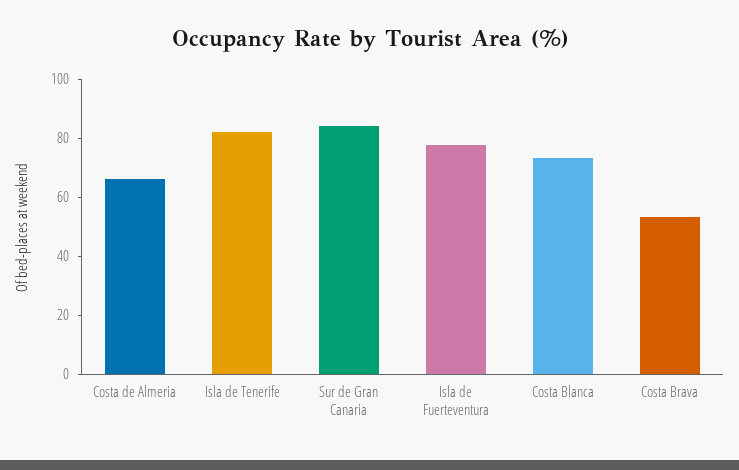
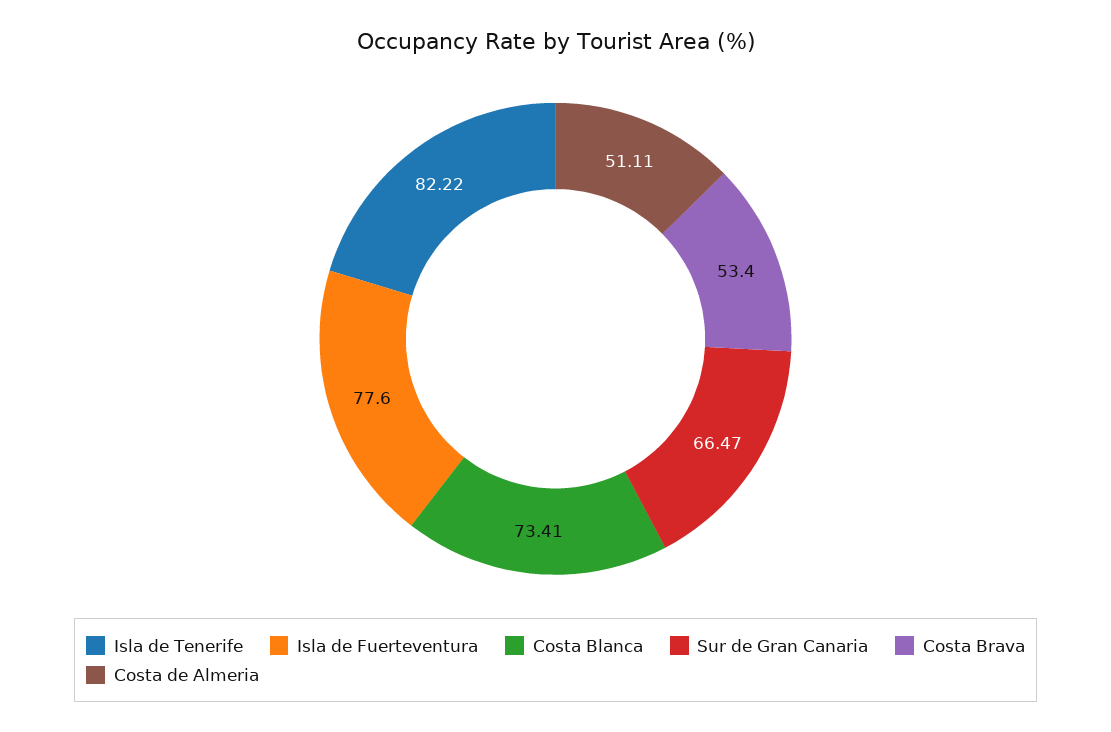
  {
-   "Costa de Almeria": 65,
+   "Costa de Almeria": 51.11,
    "Isla de Tenerife": 82.22,
-   "Sur de Gran Canaria": 85,
+   "Sur de Gran Canaria": 66.47,
    "Isla de Fuerteventura": 77.6,
    "Costa Blanca": 73.41,
    "Costa Brava": 53.4
  }

